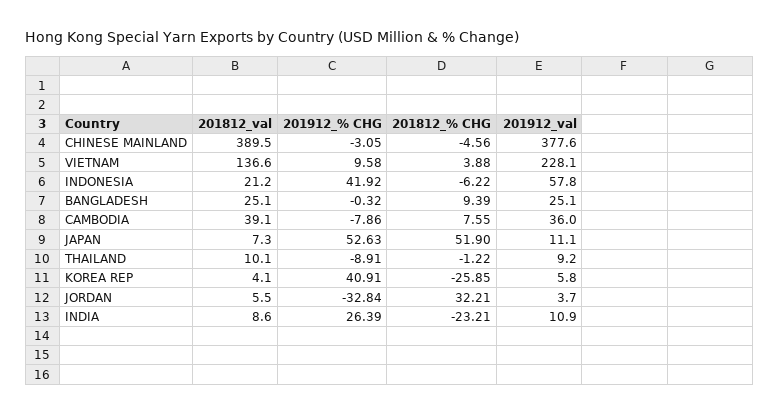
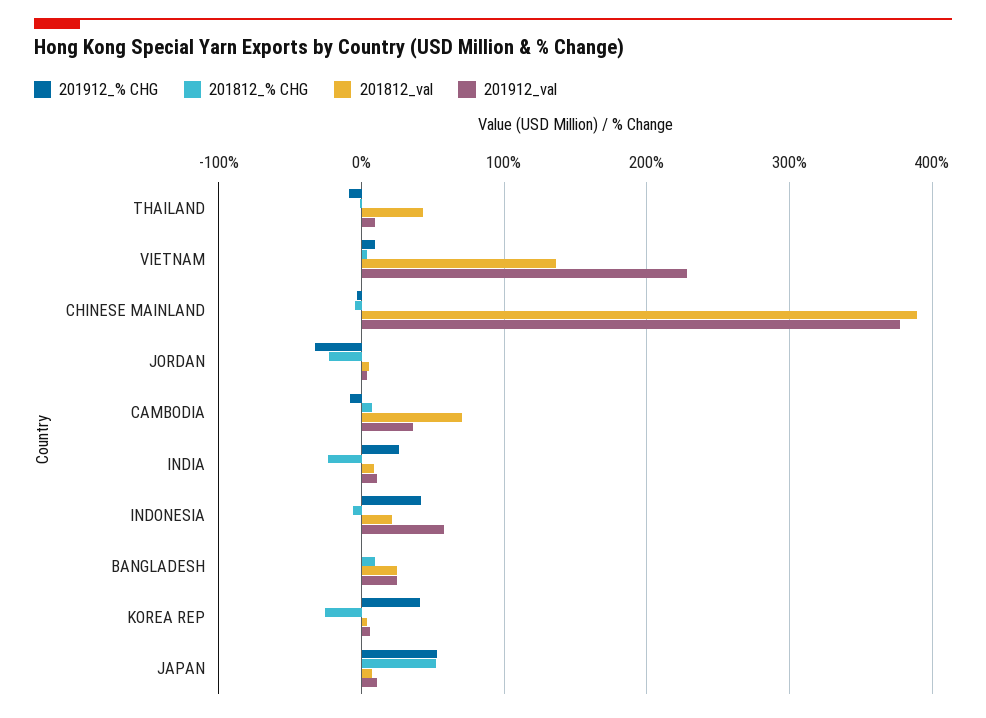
  {
    "201812_val": {
      "CHINESE MAINLAND": 389.5,
      "VIETNAM": 136.6,
      "INDONESIA": 21.2,
      "BANGLADESH": 25.1,
-     "CAMBODIA": 39.1,
+     "CAMBODIA": 70,
      "JAPAN": 7.3,
-     "THAILAND": 10.1,
+     "THAILAND": 40,
      "KOREA REP": 4.1,
      "JORDAN": 5.5,
      "INDIA": 8.6
    },
    "201912_% CHG": {
      "CHINESE MAINLAND": -3.05,
      "VIETNAM": 9.58,
      "INDONESIA": 41.92,
      "BANGLADESH": -0.32,
      "CAMBODIA": -7.86,
      "JAPAN": 52.63,
      "THAILAND": -8.91,
      "KOREA REP": 40.91,
      "JORDAN": -32.84,
      "INDIA": 26.39
    },
    "201812_% CHG": {
      "CHINESE MAINLAND": -4.56,
      "VIETNAM": 3.88,
      "INDONESIA": -6.22,
      "BANGLADESH": 9.39,
      "CAMBODIA": 7.55,
      "JAPAN": 51.9,
      "THAILAND": -1.22,
      "KOREA REP": -25.85,
-     "JORDAN": 32.21,
+     "JORDAN": -20,
      "INDIA": -23.21
    },
    "201912_val": {
      "CHINESE MAINLAND": 377.6,
      "VIETNAM": 228.1,
      "INDONESIA": 57.8,
      "BANGLADESH": 25.1,
      "CAMBODIA": 36,
      "JAPAN": 11.1,
      "THAILAND": 9.2,
      "KOREA REP": 5.8,
      "JORDAN": 3.7,
      "INDIA": 10.9
    }
  }

